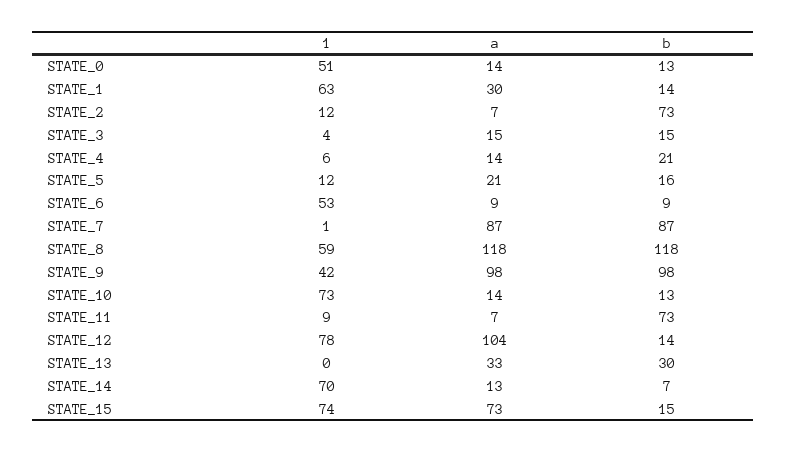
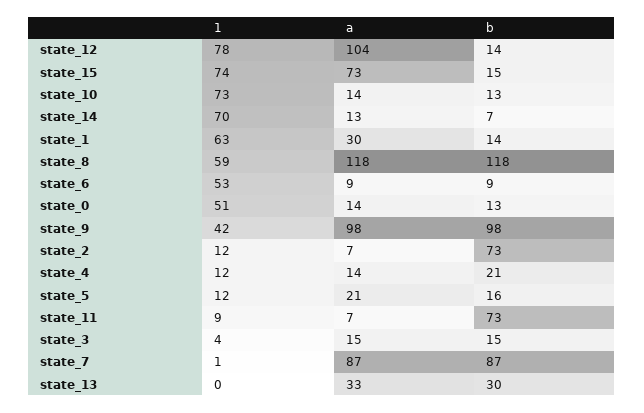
  {
    "1": {
      "STATE_0": 51,
      "STATE_1": 63,
      "STATE_2": 12,
      "STATE_3": 4,
-     "STATE_4": 6,
+     "STATE_4": 12,
      "STATE_5": 12,
      "STATE_6": 53,
      "STATE_7": 1,
      "STATE_8": 59,
      "STATE_9": 42,
      "STATE_10": 73,
      "STATE_11": 9,
      "STATE_12": 78,
      "STATE_13": 0,
      "STATE_14": 70,
      "STATE_15": 74
    },
    "a": {
      "STATE_0": 14,
      "STATE_1": 30,
      "STATE_2": 7,
      "STATE_3": 15,
      "STATE_4": 14,
      "STATE_5": 21,
      "STATE_6": 9,
      "STATE_7": 87,
      "STATE_8": 118,
      "STATE_9": 98,
      "STATE_10": 14,
      "STATE_11": 7,
      "STATE_12": 104,
      "STATE_13": 33,
      "STATE_14": 13,
      "STATE_15": 73
    },
    "b": {
      "STATE_0": 13,
      "STATE_1": 14,
      "STATE_2": 73,
      "STATE_3": 15,
      "STATE_4": 21,
      "STATE_5": 16,
      "STATE_6": 9,
      "STATE_7": 87,
      "STATE_8": 118,
      "STATE_9": 98,
      "STATE_10": 13,
      "STATE_11": 73,
      "STATE_12": 14,
      "STATE_13": 30,
      "STATE_14": 7,
      "STATE_15": 15
    }
  }

